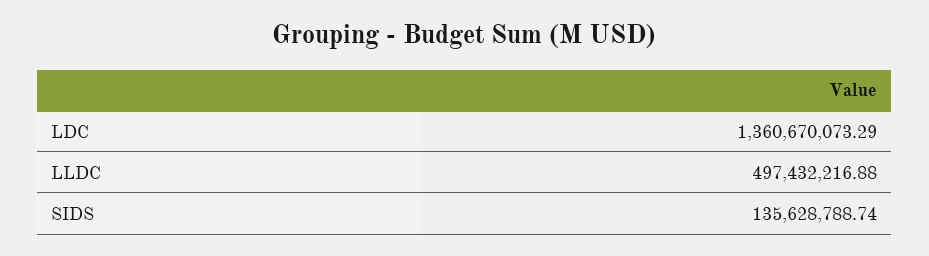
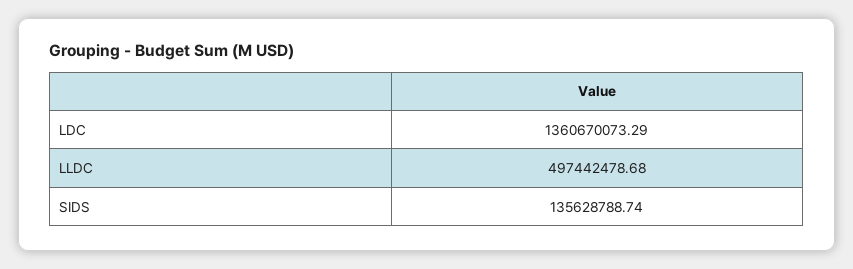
  {
    "LDC": 1360670073.29,
-   "LLDC": 497432216.88,
+   "LLDC": 497442478.68,
    "SIDS": 135628788.74
  }

